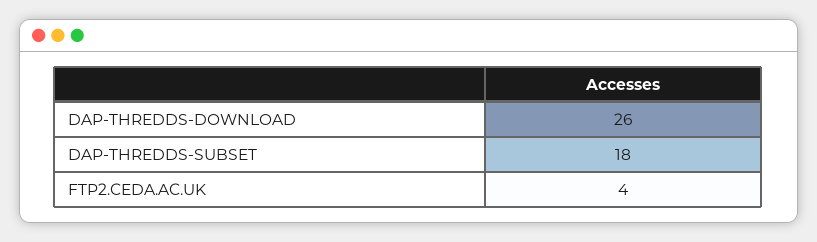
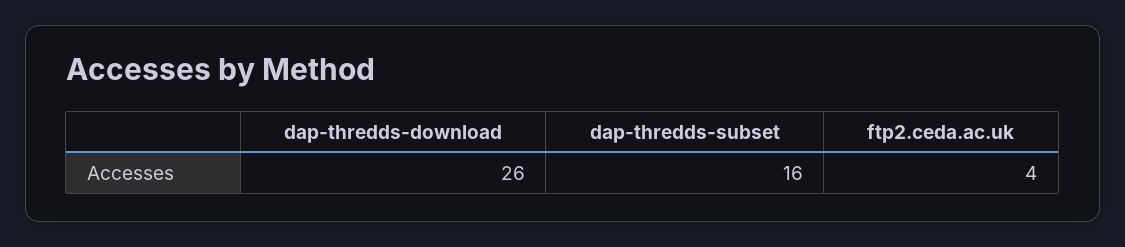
  {
    "DAP-THREDDS-DOWNLOAD": 26,
-   "DAP-THREDDS-SUBSET": 18,
+   "DAP-THREDDS-SUBSET": 16,
    "FTP2.CEDA.AC.UK": 4
  }

